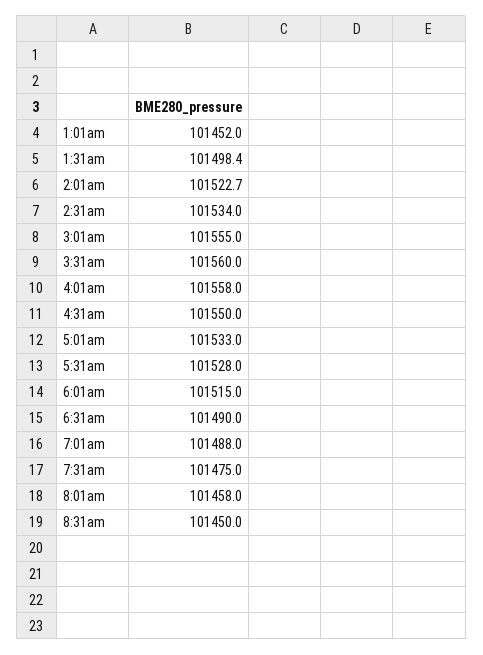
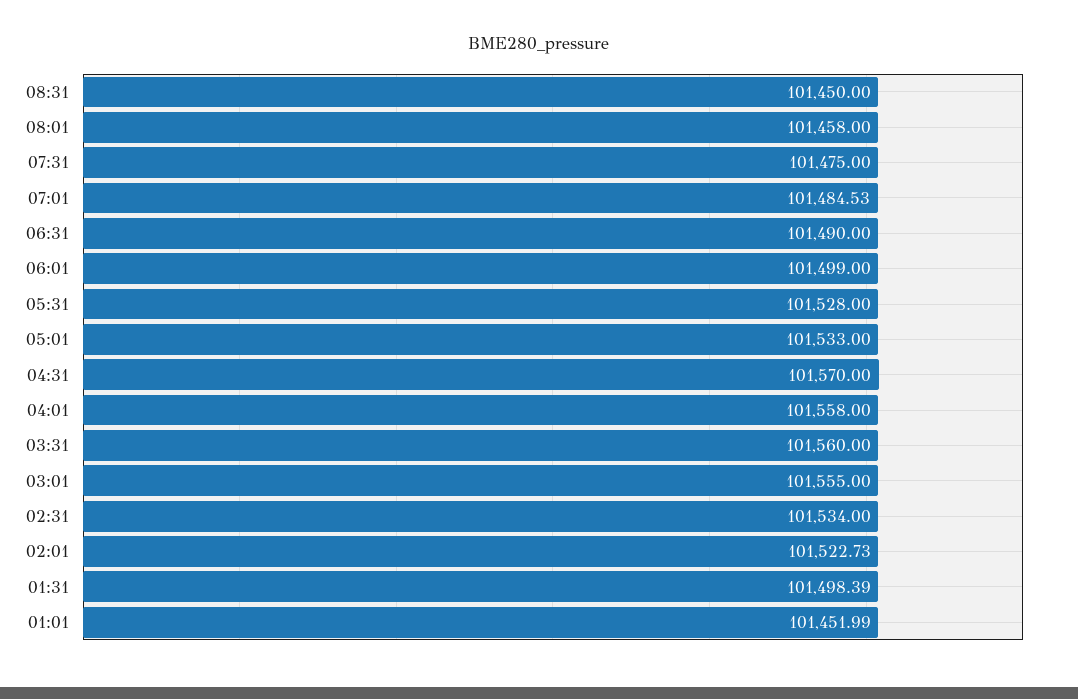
  {
    "1:01am": 101451.99,
    "1:31am": 101498.39,
    "2:01am": 101522.73,
    "2:31am": 101534,
    "3:01am": 101555,
    "3:31am": 101560,
    "4:01am": 101558,
-   "4:31am": 101550,
+   "4:31am": 101570,
    "5:01am": 101533,
    "5:31am": 101528,
-   "6:01am": 101515,
+   "6:01am": 101499,
    "6:31am": 101490,
-   "7:01am": 101488,
+   "7:01am": 101484.53,
    "7:31am": 101475,
    "8:01am": 101458,
    "8:31am": 101450
  }

